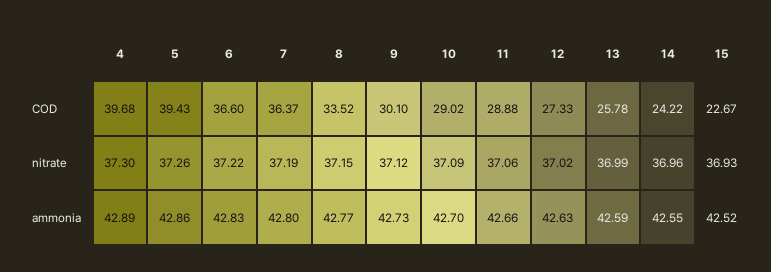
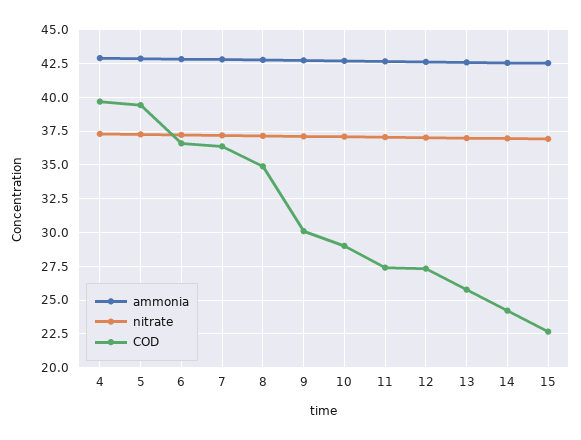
  {
    "COD": {
      "4": 39.68,
      "5": 39.43,
      "6": 36.6,
      "7": 36.37,
-     "8": 33.52,
+     "8": 35,
      "9": 30.1,
      "10": 29.02,
-     "11": 28.88,
+     "11": 27.5,
      "12": 27.33,
      "13": 25.78,
      "14": 24.22,
      "15": 22.67
    },
    "nitrate": {
      "4": 37.3,
      "5": 37.26,
      "6": 37.22,
      "7": 37.19,
      "8": 37.15,
      "9": 37.12,
      "10": 37.09,
      "11": 37.06,
      "12": 37.02,
      "13": 36.99,
      "14": 36.96,
      "15": 36.93
    },
    "ammonia": {
      "4": 42.89,
      "5": 42.86,
      "6": 42.83,
      "7": 42.8,
      "8": 42.77,
      "9": 42.73,
      "10": 42.7,
      "11": 42.66,
      "12": 42.63,
      "13": 42.59,
      "14": 42.55,
      "15": 42.52
    }
  }

